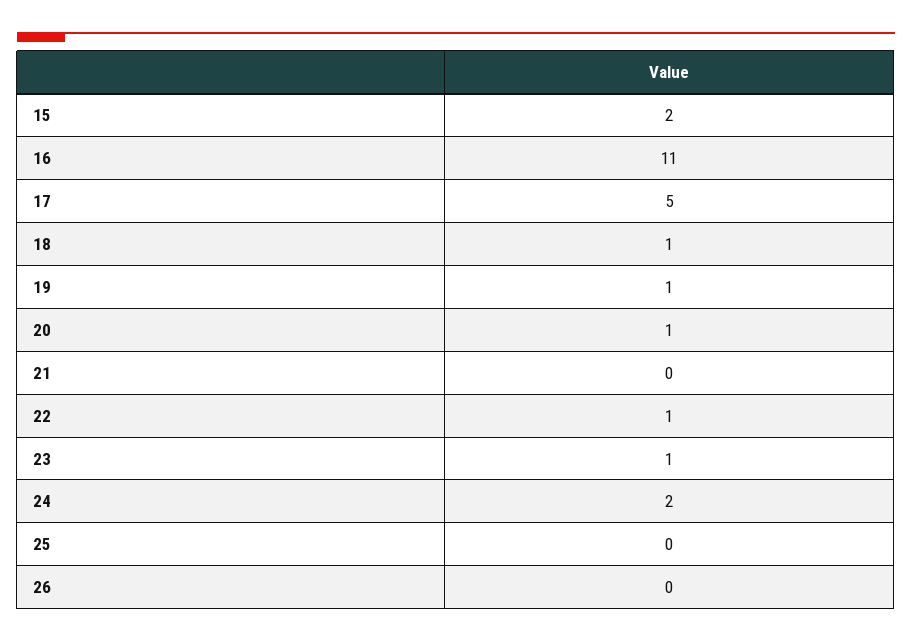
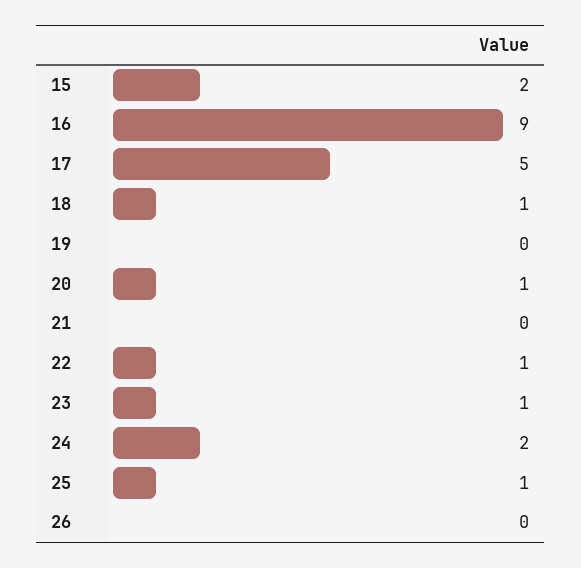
  {
    "15": 2,
-   "16": 11,
+   "16": 9,
    "17": 5,
    "18": 1,
-   "19": 1,
+   "19": 0,
    "20": 1,
    "21": 0,
    "22": 1,
    "23": 1,
    "24": 2,
-   "25": 0,
+   "25": 1,
    "26": 0
  }

